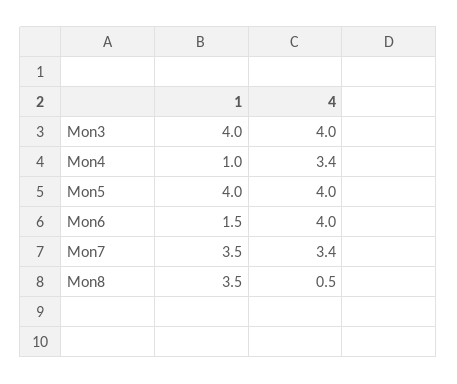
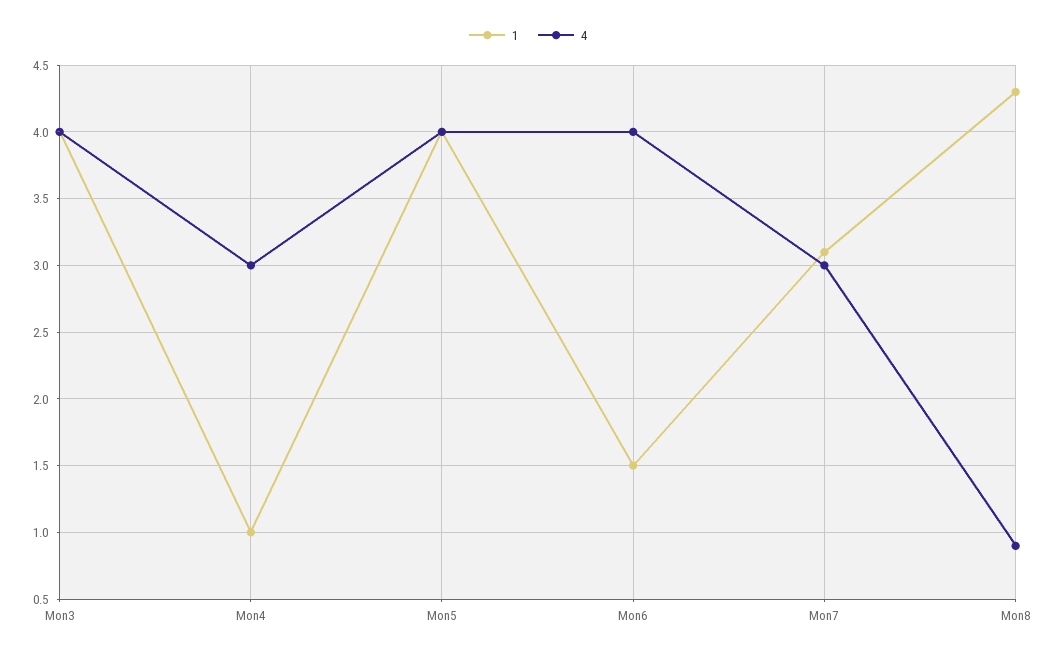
  {
    "1": {
      "Mon3": 4,
      "Mon4": 1,
      "Mon5": 4,
      "Mon6": 1.5,
-     "Mon7": 3.5,
+     "Mon7": 3.1,
-     "Mon8": 3.5
+     "Mon8": 4.3
    },
    "4": {
      "Mon3": 4,
-     "Mon4": 3.4,
+     "Mon4": 3,
      "Mon5": 4,
      "Mon6": 4,
-     "Mon7": 3.4,
+     "Mon7": 3,
-     "Mon8": 0.5
+     "Mon8": 0.9
    }
  }

